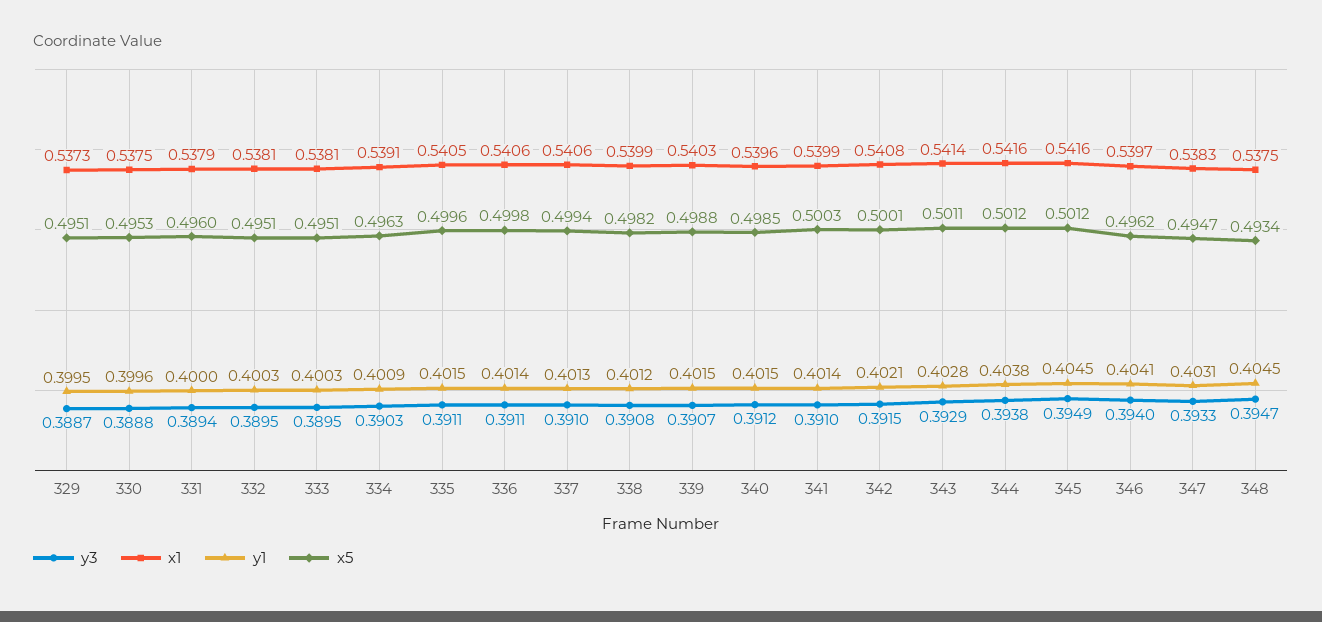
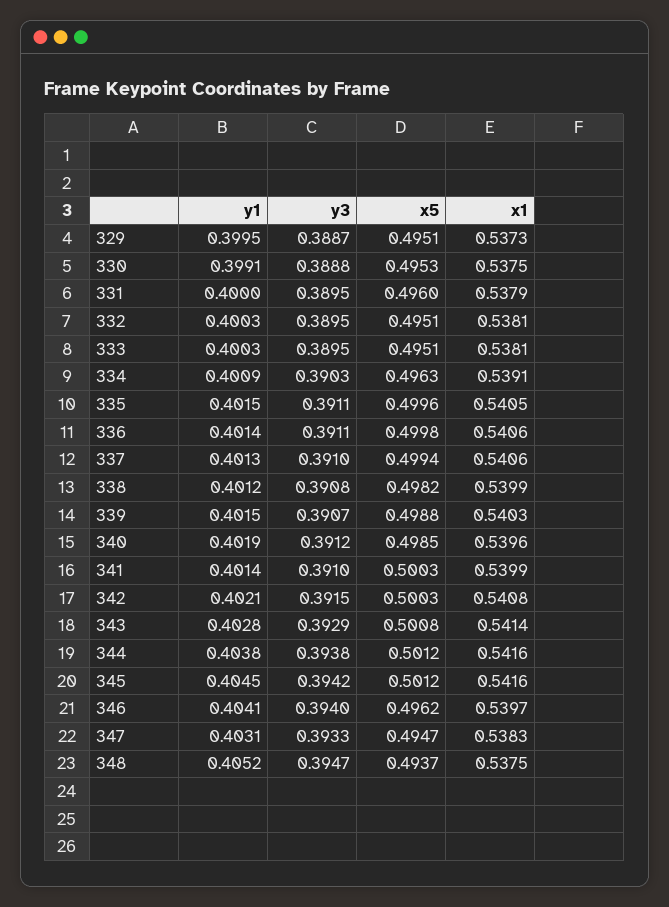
  {
    "y3": {
      "329": 0.3887,
      "330": 0.3888,
-     "331": 0.3894,
+     "331": 0.3895,
      "332": 0.3895,
      "333": 0.3895,
      "334": 0.3903,
      "335": 0.3911,
      "336": 0.3911,
      "337": 0.391,
      "338": 0.3908,
      "339": 0.3907,
      "340": 0.3912,
      "341": 0.391,
      "342": 0.3915,
      "343": 0.3929,
      "344": 0.3938,
-     "345": 0.3949,
+     "345": 0.3942,
      "346": 0.394,
      "347": 0.3933,
      "348": 0.3947
    },
    "x1": {
      "329": 0.5373,
      "330": 0.5375,
      "331": 0.5379,
      "332": 0.5381,
      "333": 0.5381,
      "334": 0.5391,
      "335": 0.5405,
      "336": 0.5406,
      "337": 0.5406,
      "338": 0.5399,
      "339": 0.5403,
      "340": 0.5396,
      "341": 0.5399,
      "342": 0.5408,
      "343": 0.5414,
      "344": 0.5416,
      "345": 0.5416,
      "346": 0.5397,
      "347": 0.5383,
      "348": 0.5375
    },
    "y1": {
      "329": 0.3995,
-     "330": 0.3996,
+     "330": 0.3991,
      "331": 0.4,
      "332": 0.4003,
      "333": 0.4003,
      "334": 0.4009,
      "335": 0.4015,
      "336": 0.4014,
      "337": 0.4013,
      "338": 0.4012,
      "339": 0.4015,
-     "340": 0.4015,
+     "340": 0.4019,
      "341": 0.4014,
      "342": 0.4021,
      "343": 0.4028,
      "344": 0.4038,
      "345": 0.4045,
      "346": 0.4041,
      "347": 0.4031,
-     "348": 0.4045
+     "348": 0.4052
    },
    "x5": {
      "329": 0.4951,
      "330": 0.4953,
      "331": 0.496,
      "332": 0.4951,
      "333": 0.4951,
      "334": 0.4963,
      "335": 0.4996,
      "336": 0.4998,
      "337": 0.4994,
      "338": 0.4982,
      "339": 0.4988,
      "340": 0.4985,
      "341": 0.5003,
-     "342": 0.5001,
+     "342": 0.5003,
-     "343": 0.5011,
+     "343": 0.5008,
      "344": 0.5012,
      "345": 0.5012,
      "346": 0.4962,
      "347": 0.4947,
-     "348": 0.4934
+     "348": 0.4937
    }
  }

